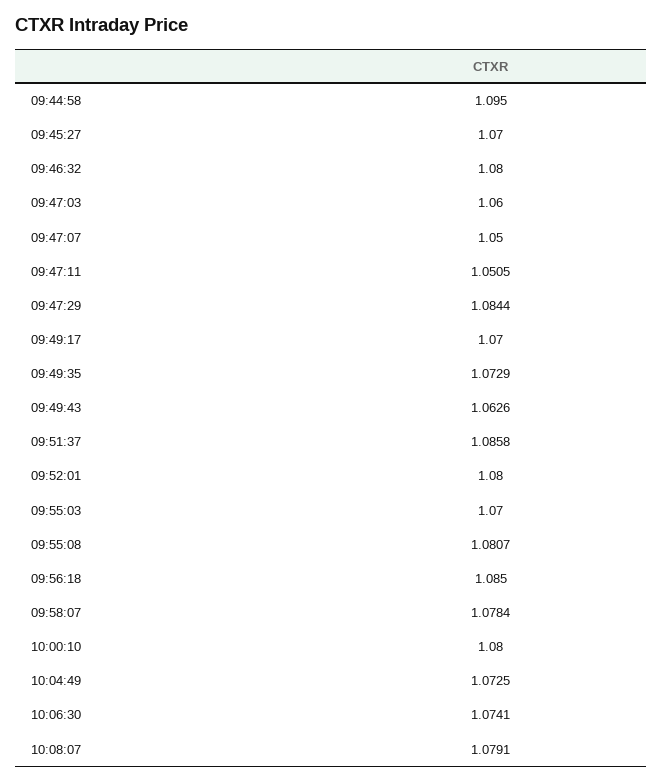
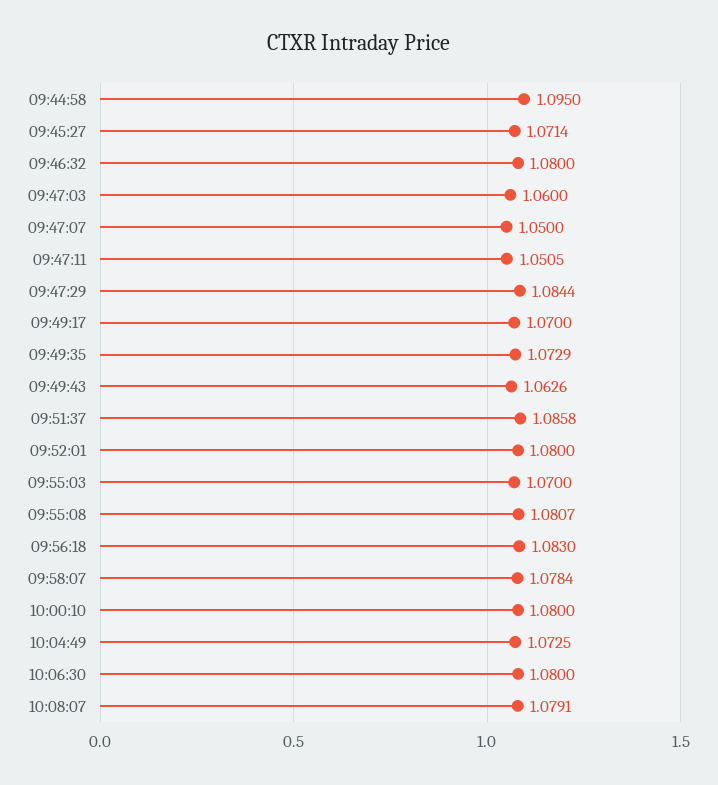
  {
    "09:44:58": 1.095,
-   "09:45:27": 1.07,
+   "09:45:27": 1.0714,
    "09:46:32": 1.08,
    "09:47:03": 1.06,
    "09:47:07": 1.05,
    "09:47:11": 1.0505,
    "09:47:29": 1.0844,
    "09:49:17": 1.07,
    "09:49:35": 1.0729,
    "09:49:43": 1.0626,
    "09:51:37": 1.0858,
    "09:52:01": 1.08,
    "09:55:03": 1.07,
    "09:55:08": 1.0807,
-   "09:56:18": 1.085,
+   "09:56:18": 1.083,
    "09:58:07": 1.0784,
    "10:00:10": 1.08,
    "10:04:49": 1.0725,
-   "10:06:30": 1.0741,
+   "10:06:30": 1.08,
    "10:08:07": 1.0791
  }

